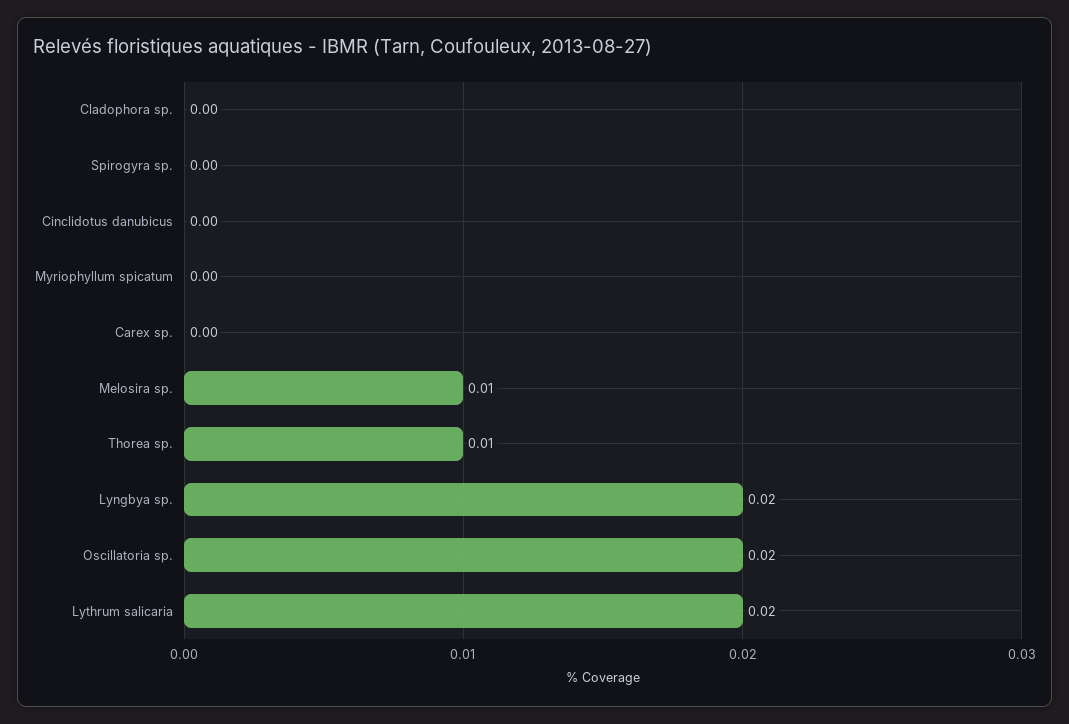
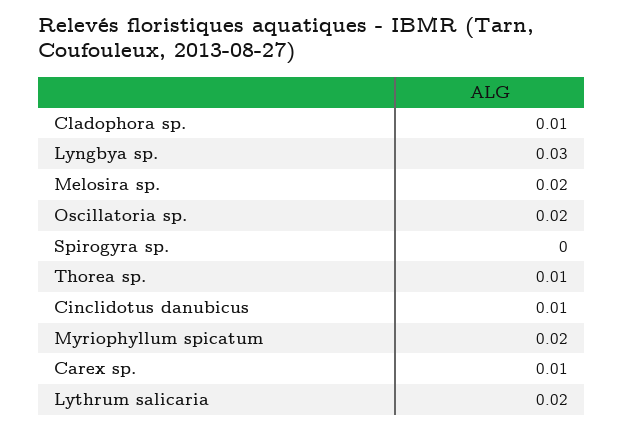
  {
-   "Cladophora sp.": 0,
+   "Cladophora sp.": 0.01,
    "Spirogyra sp.": 0,
-   "Cinclidotus danubicus": 0,
+   "Cinclidotus danubicus": 0.01,
-   "Myriophyllum spicatum": 0,
+   "Myriophyllum spicatum": 0.02,
-   "Carex sp.": 0,
+   "Carex sp.": 0.01,
-   "Melosira sp.": 0.01,
+   "Melosira sp.": 0.02,
    "Thorea sp.": 0.01,
-   "Lyngbya sp.": 0.02,
+   "Lyngbya sp.": 0.03,
    "Oscillatoria sp.": 0.02,
    "Lythrum salicaria": 0.02
  }

